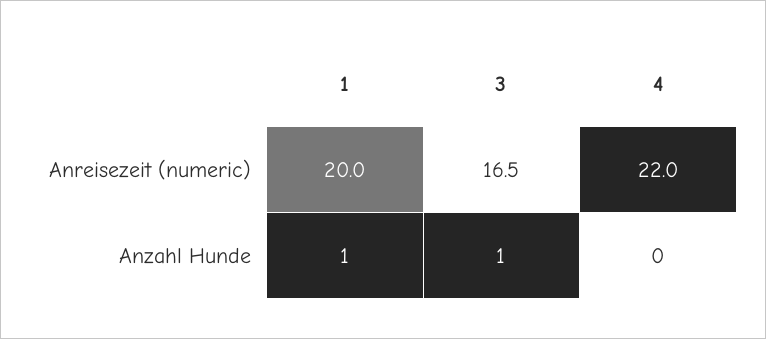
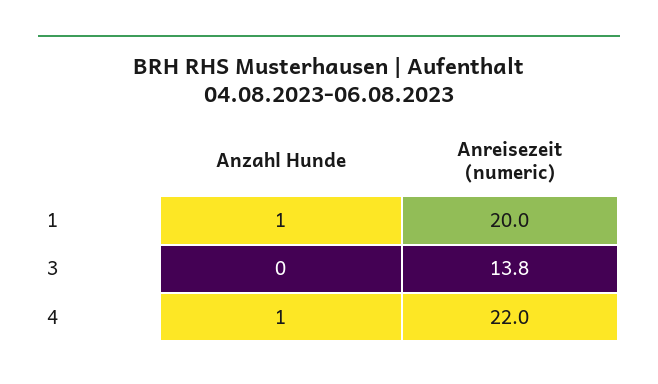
  {
    "1": {
      "Anreisezeit (numeric)": 20,
      "Anzahl Hunde": 1
    },
    "3": {
-     "Anreisezeit (numeric)": 16.5,
+     "Anreisezeit (numeric)": 13.8,
-     "Anzahl Hunde": 1
+     "Anzahl Hunde": 0
    },
    "4": {
      "Anreisezeit (numeric)": 22,
-     "Anzahl Hunde": 0
+     "Anzahl Hunde": 1
    }
  }

